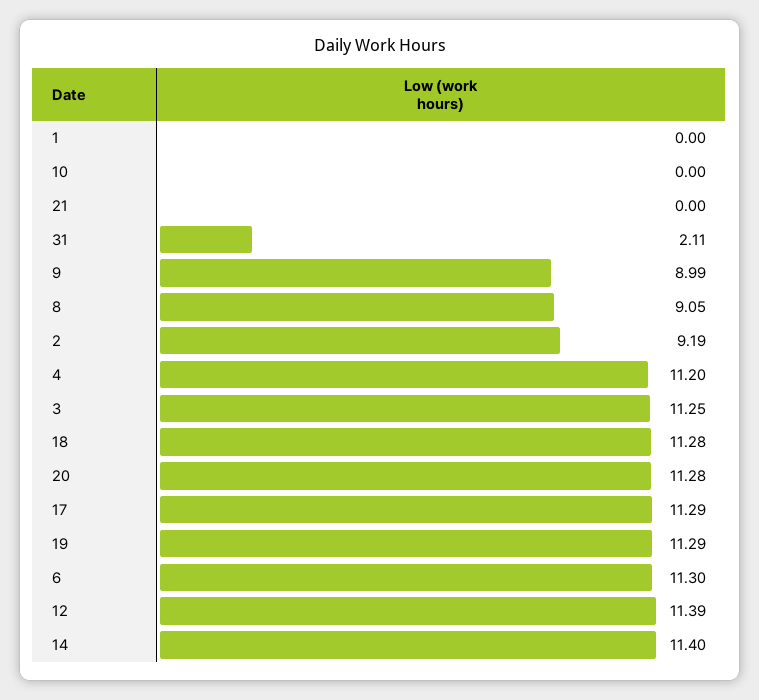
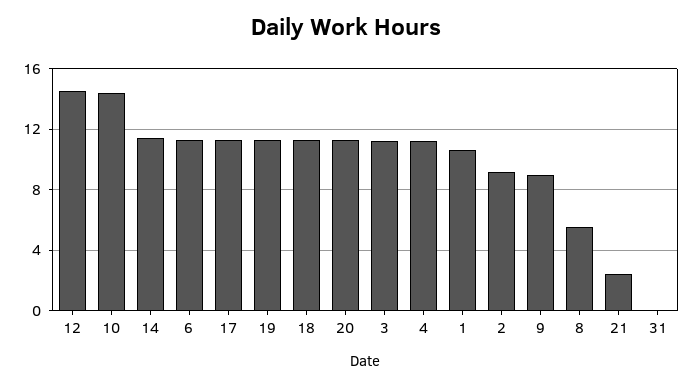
  {
-   "1": 0,
+   "1": 10.5,
-   "10": 0,
+   "10": 14.5,
-   "21": 0,
+   "21": 2.5,
-   "31": 2.11,
+   "31": 0,
    "9": 8.99,
-   "8": 9.05,
+   "8": 5.5,
    "2": 9.19,
    "4": 11.2,
    "3": 11.25,
    "18": 11.28,
    "20": 11.28,
    "17": 11.29,
    "19": 11.29,
    "6": 11.3,
-   "12": 11.39,
+   "12": 14.5,
    "14": 11.4
  }

